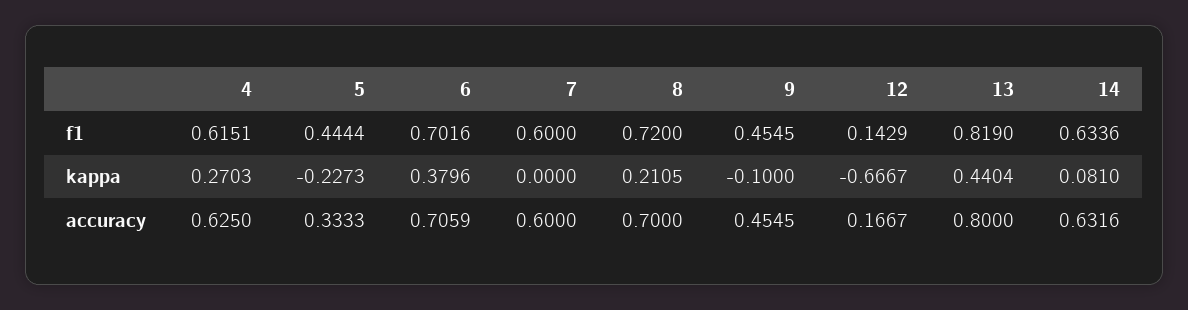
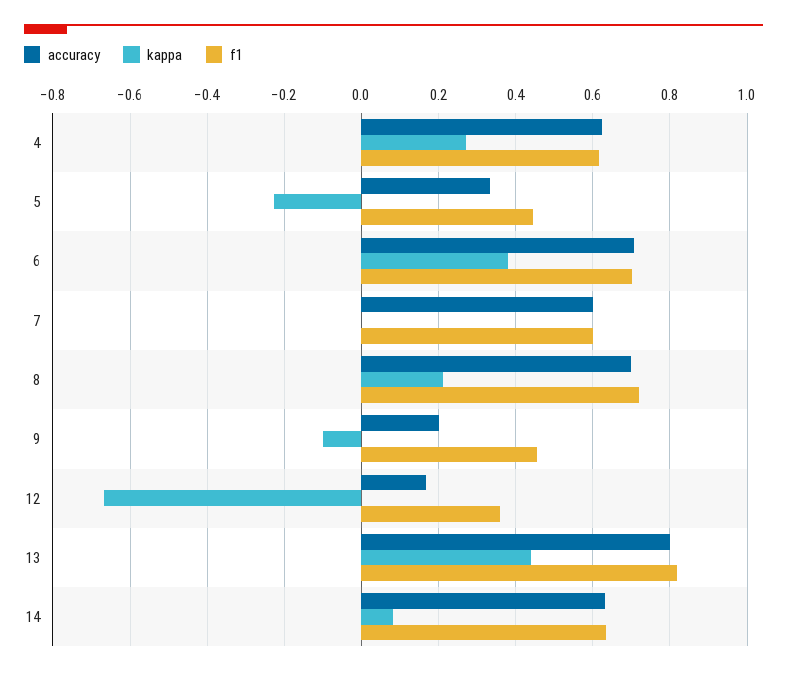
  {
    "f1": {
      "4": 0.6151,
      "5": 0.4444,
      "6": 0.7016,
      "7": 0.6,
      "8": 0.72,
      "9": 0.4545,
-     "12": 0.1429,
+     "12": 0.36,
      "13": 0.819,
      "14": 0.6336
    },
    "kappa": {
      "4": 0.2703,
      "5": -0.2273,
      "6": 0.3796,
      "7": 0,
      "8": 0.2105,
      "9": -0.1,
      "12": -0.6667,
      "13": 0.4404,
      "14": 0.081
    },
    "accuracy": {
      "4": 0.625,
      "5": 0.3333,
      "6": 0.7059,
      "7": 0.6,
      "8": 0.7,
-     "9": 0.4545,
+     "9": 0.2,
      "12": 0.1667,
      "13": 0.8,
      "14": 0.6316
    }
  }

